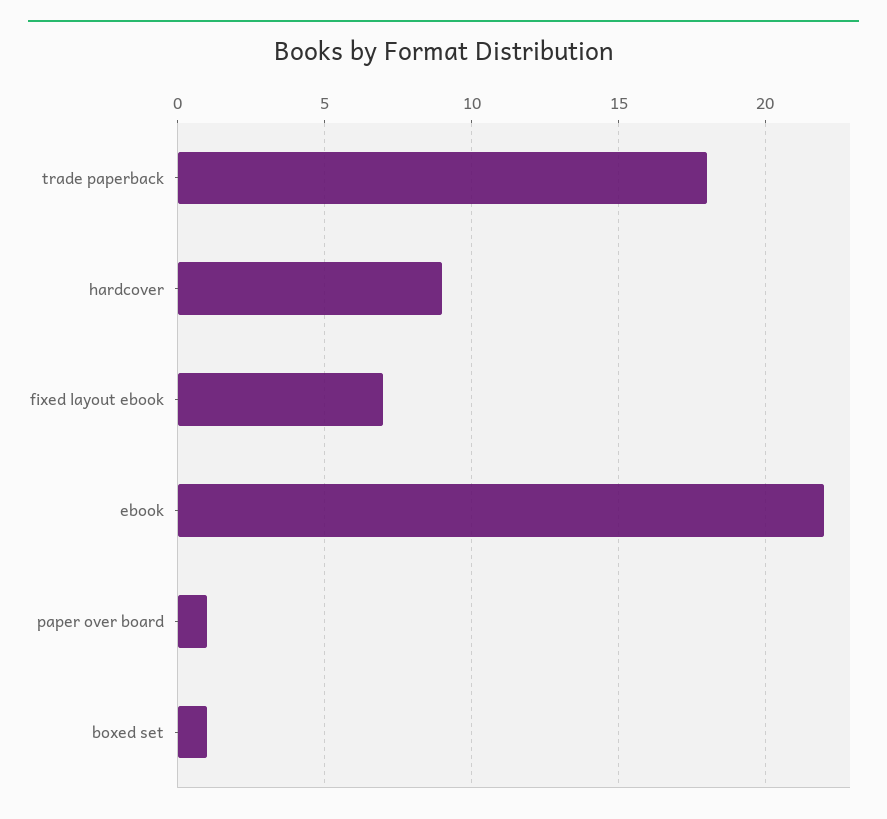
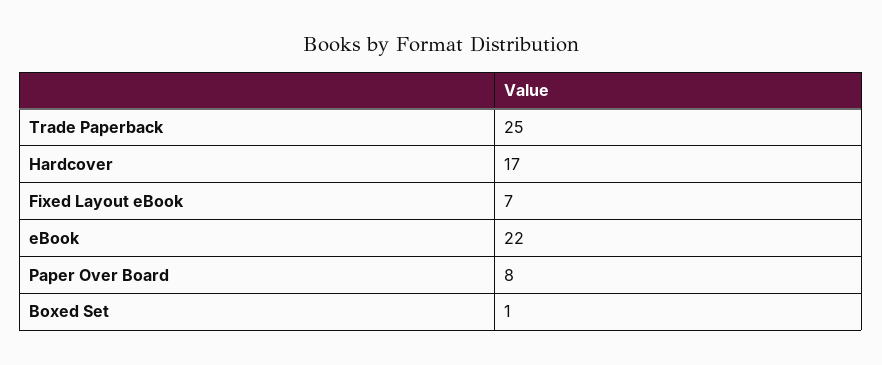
  {
-   "trade paperback": 18,
+   "trade paperback": 25,
-   "hardcover": 9,
+   "hardcover": 17,
    "fixed layout ebook": 7,
    "ebook": 22,
-   "paper over board": 1,
+   "paper over board": 8,
    "boxed set": 1
  }

